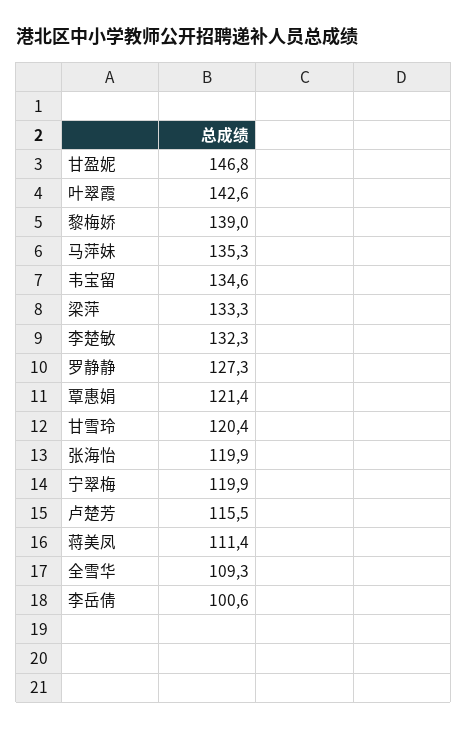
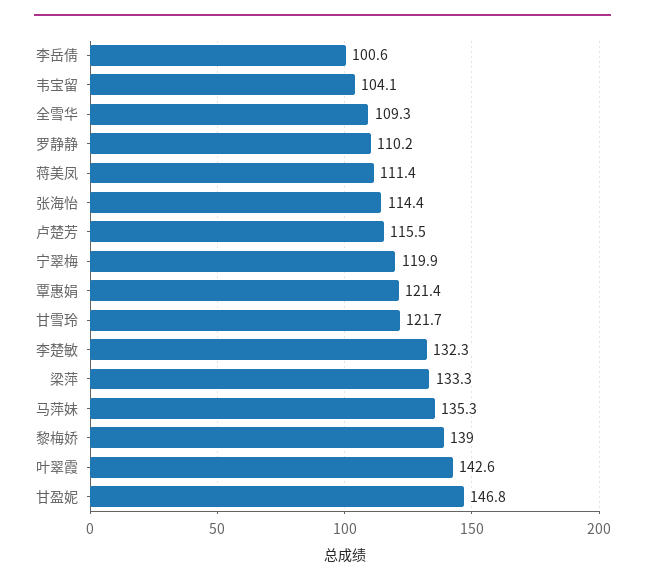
  {
    "甘盈妮": 146.8,
    "叶翠霞": 142.6,
    "黎梅娇": 139,
    "马萍妹": 135.3,
-   "韦宝留": 134.6,
+   "韦宝留": 104.1,
    "梁萍": 133.3,
    "李楚敏": 132.3,
-   "罗静静": 127.3,
+   "罗静静": 110.2,
    "覃惠娟": 121.4,
-   "甘雪玲": 120.4,
+   "甘雪玲": 121.7,
-   "张海怡": 119.9,
+   "张海怡": 114.4,
    "宁翠梅": 119.9,
    "卢楚芳": 115.5,
    "蒋美凤": 111.4,
    "全雪华": 109.3,
    "李岳倩": 100.6
  }

